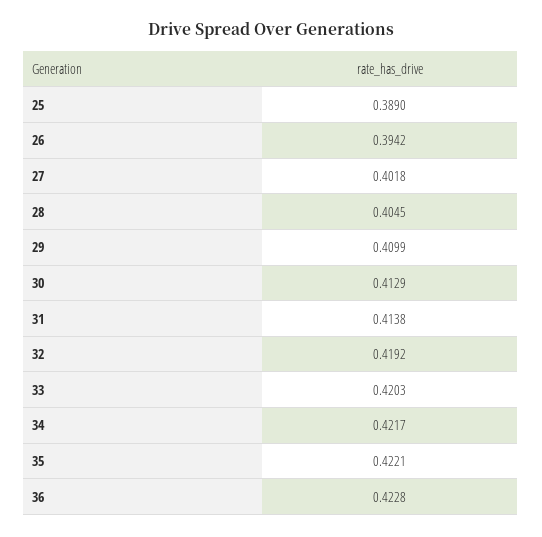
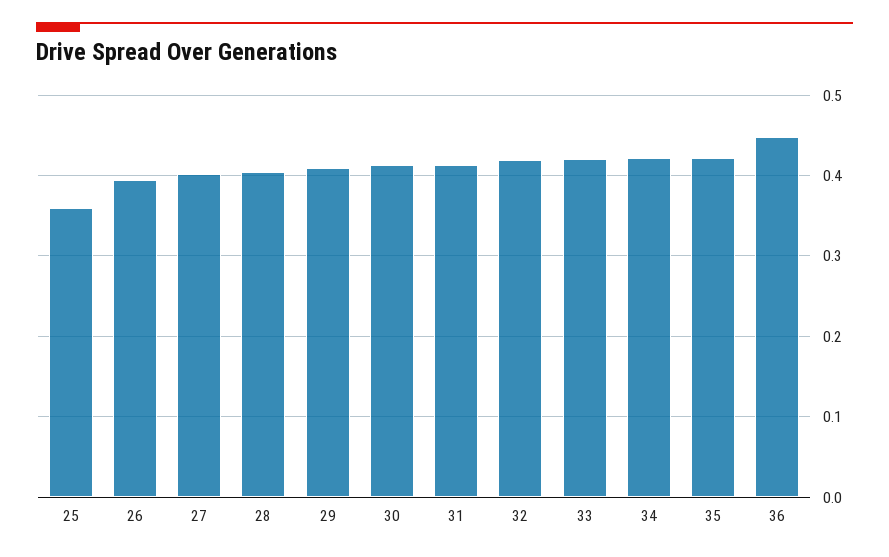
  {
-   "25": 0.389,
+   "25": 0.36,
    "26": 0.3942,
    "27": 0.4018,
    "28": 0.4045,
    "29": 0.4099,
    "30": 0.4129,
    "31": 0.4138,
    "32": 0.4192,
    "33": 0.4203,
    "34": 0.4217,
    "35": 0.4221,
-   "36": 0.4228
+   "36": 0.45
  }

